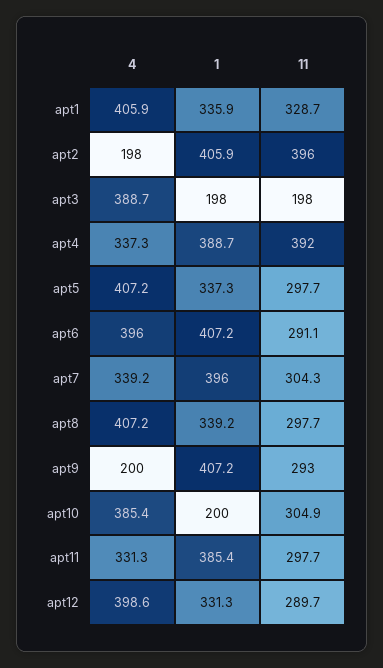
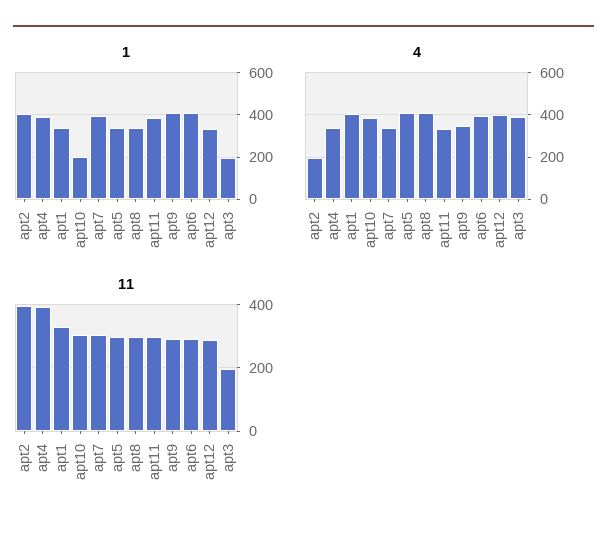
  {
    "4": {
      "apt1": 405.9,
      "apt2": 198,
      "apt3": 388.7,
      "apt4": 337.3,
      "apt5": 407.2,
      "apt6": 396,
      "apt7": 339.2,
      "apt8": 407.2,
-     "apt9": 200,
+     "apt9": 350,
      "apt10": 385.4,
      "apt11": 331.3,
      "apt12": 398.6
    },
    "1": {
      "apt1": 335.9,
      "apt2": 405.9,
      "apt3": 198,
      "apt4": 388.7,
      "apt5": 337.3,
      "apt6": 407.2,
      "apt7": 396,
      "apt8": 339.2,
      "apt9": 407.2,
      "apt10": 200,
      "apt11": 385.4,
      "apt12": 331.3
    },
    "11": {
      "apt1": 328.7,
      "apt2": 396,
      "apt3": 198,
      "apt4": 392,
      "apt5": 297.7,
      "apt6": 291.1,
      "apt7": 304.3,
      "apt8": 297.7,
      "apt9": 293,
      "apt10": 304.9,
      "apt11": 297.7,
      "apt12": 289.7
    }
  }

